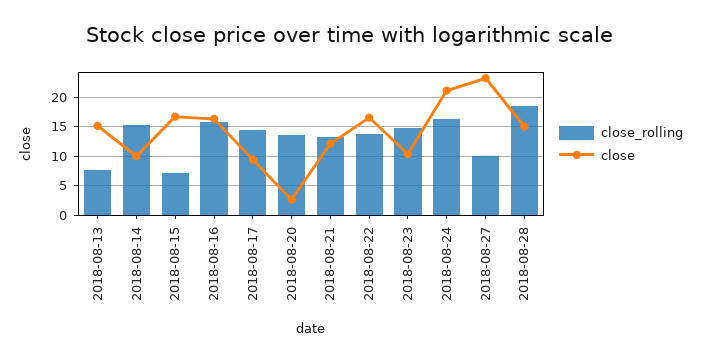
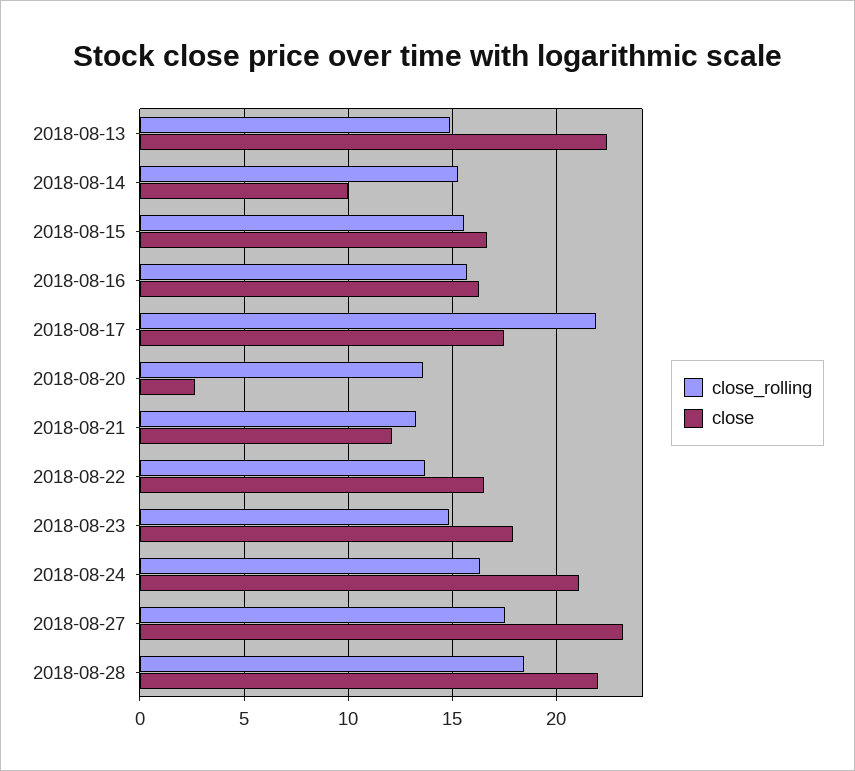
  {
    "close_rolling": {
-     "2018-08-13": 7.5,
+     "2018-08-13": 15,
      "2018-08-14": 15.5,
-     "2018-08-15": 7.5,
+     "2018-08-15": 15.5,
      "2018-08-16": 15.5,
-     "2018-08-17": 15,
+     "2018-08-17": 22,
      "2018-08-20": 13.5,
      "2018-08-21": 13.5,
      "2018-08-22": 13.5,
      "2018-08-23": 15,
      "2018-08-24": 16.5,
-     "2018-08-27": 10,
+     "2018-08-27": 17.5,
      "2018-08-28": 18.5
    },
    "close": {
-     "2018-08-13": 15,
+     "2018-08-13": 22.5,
      "2018-08-14": 10,
      "2018-08-15": 16.5,
      "2018-08-16": 16.5,
-     "2018-08-17": 10,
+     "2018-08-17": 17.5,
      "2018-08-20": 2.5,
      "2018-08-21": 12,
      "2018-08-22": 16.5,
-     "2018-08-23": 10,
+     "2018-08-23": 18,
      "2018-08-24": 21,
      "2018-08-27": 23,
-     "2018-08-28": 15
+     "2018-08-28": 22
    }
  }

